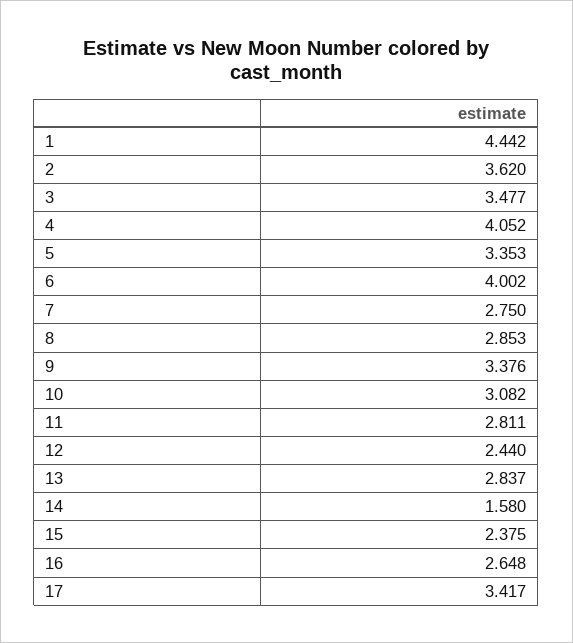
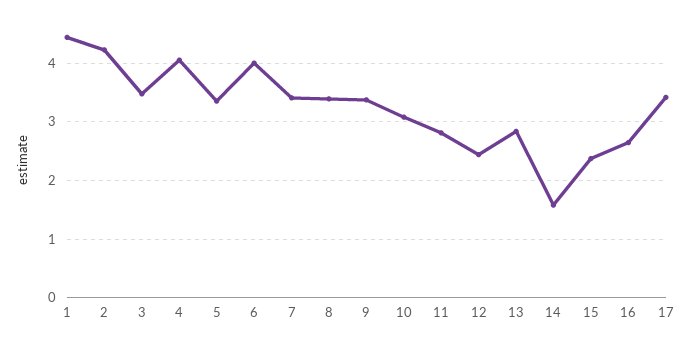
  {
    "1": 4.442,
-   "2": 3.62,
+   "2": 4.2,
    "3": 3.477,
    "4": 4.052,
    "5": 3.353,
    "6": 4.002,
-   "7": 2.75,
+   "7": 3.4,
-   "8": 2.853,
+   "8": 3.4,
    "9": 3.376,
    "10": 3.082,
    "11": 2.811,
    "12": 2.44,
    "13": 2.837,
    "14": 1.58,
    "15": 2.375,
    "16": 2.648,
    "17": 3.417
  }

